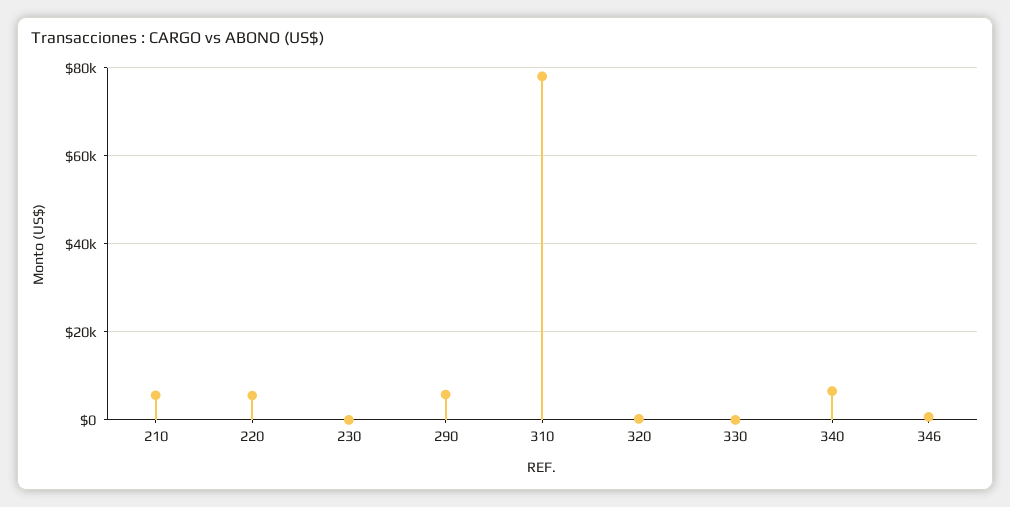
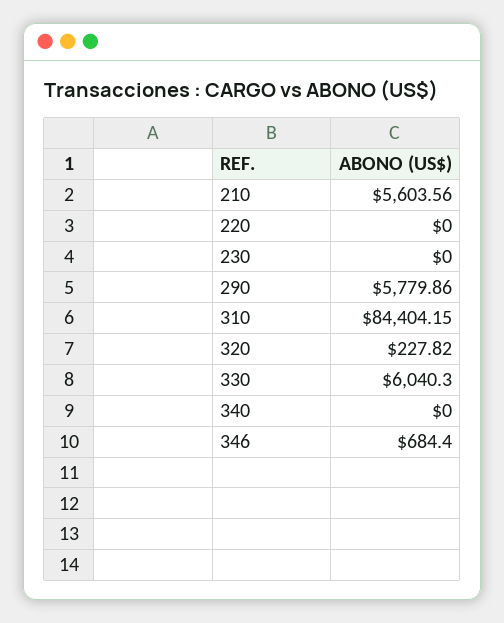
  {
    "210": 5603.56,
-   "220": 6000,
+   "220": 0,
    "230": 0,
    "290": 5779.86,
-   "310": 78000,
+   "310": 84404.15,
    "320": 227.82,
-   "330": 0,
+   "330": 6040.3,
-   "340": 6000,
+   "340": 0,
    "346": 684.4
  }

